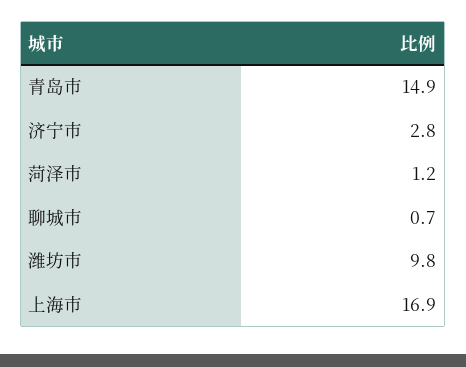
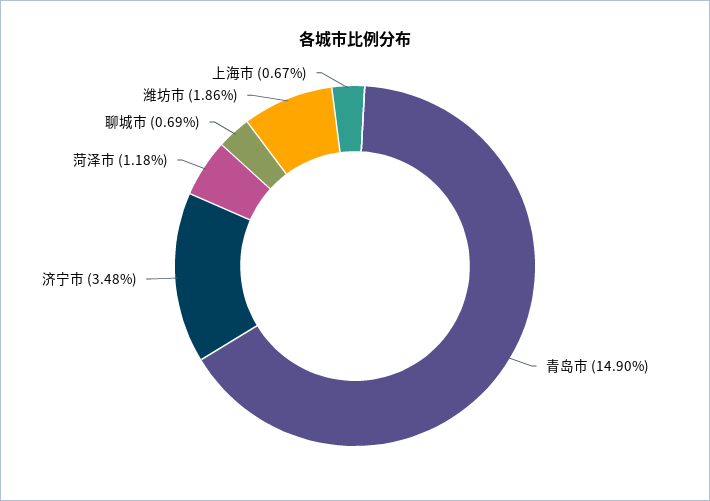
  {
    "青岛市": 14.9,
-   "济宁市": 2.8,
+   "济宁市": 3.48,
    "菏泽市": 1.18,
    "聊城市": 0.69,
-   "潍坊市": 9.8,
+   "潍坊市": 1.86,
-   "上海市": 16.9
+   "上海市": 0.67
  }

